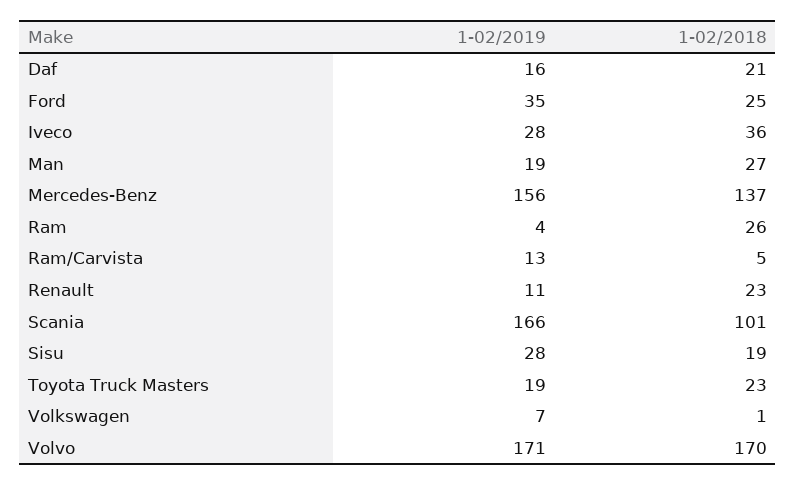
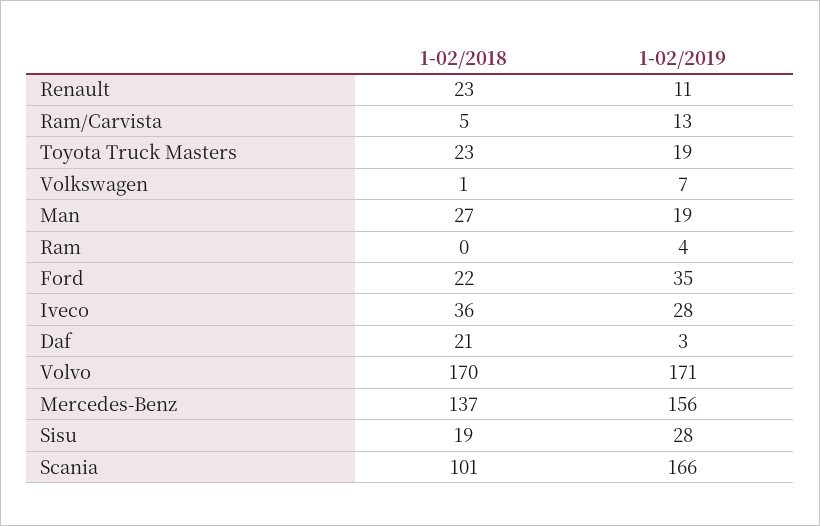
  {
    "1-02/2019": {
-     "Daf": 16,
+     "Daf": 3,
      "Ford": 35,
      "Iveco": 28,
      "Man": 19,
      "Mercedes-Benz": 156,
      "Ram": 4,
      "Ram/Carvista": 13,
      "Renault": 11,
      "Scania": 166,
      "Sisu": 28,
      "Toyota Truck Masters": 19,
      "Volkswagen": 7,
      "Volvo": 171
    },
    "1-02/2018": {
      "Daf": 21,
-     "Ford": 25,
+     "Ford": 22,
      "Iveco": 36,
      "Man": 27,
      "Mercedes-Benz": 137,
-     "Ram": 26,
+     "Ram": 0,
      "Ram/Carvista": 5,
      "Renault": 23,
      "Scania": 101,
      "Sisu": 19,
      "Toyota Truck Masters": 23,
      "Volkswagen": 1,
      "Volvo": 170
    }
  }

